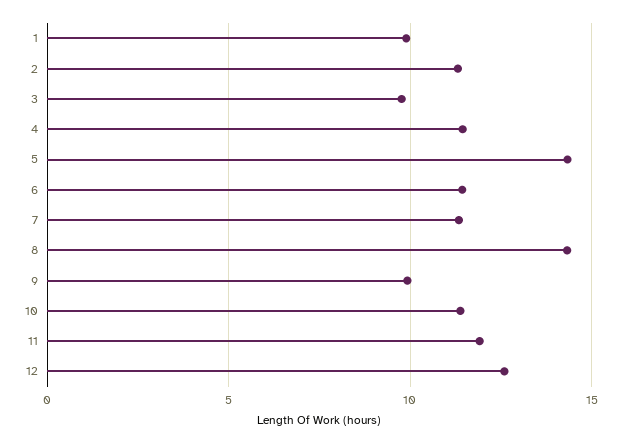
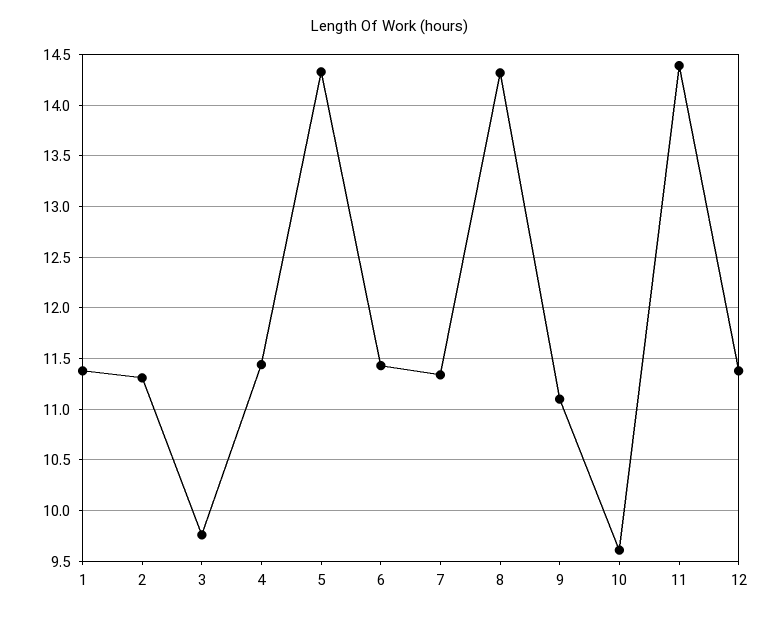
  {
-   "1": 10,
+   "1": 11.4,
    "2": 11.3,
    "3": 9.8,
    "4": 11.4,
    "5": 14.3,
    "6": 11.4,
    "7": 11.3,
    "8": 14.3,
-   "9": 10,
+   "9": 11.1,
-   "10": 11.5,
+   "10": 9.6,
-   "11": 12,
+   "11": 14.4,
-   "12": 12.5
+   "12": 11.4
  }

